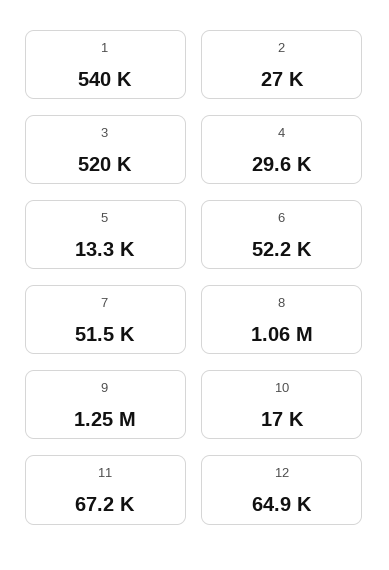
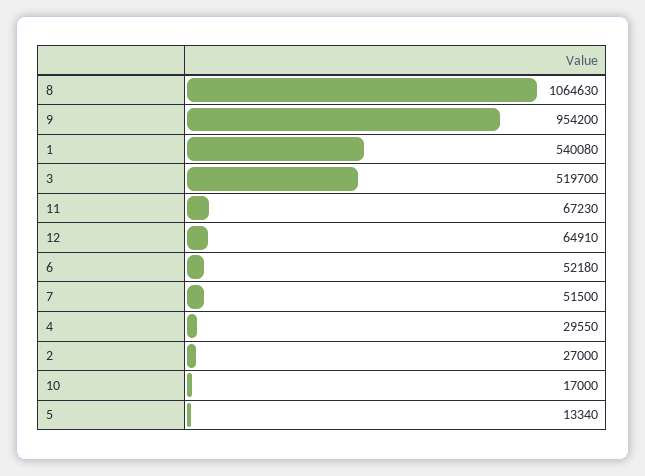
  {
    "1": 540080,
    "2": 27000,
    "3": 519700,
    "4": 29550,
    "5": 13340,
    "6": 52180,
    "7": 51500,
    "8": 1064630,
-   "9": 1250000,
+   "9": 954200,
    "10": 17000,
    "11": 67230,
    "12": 64910
  }

